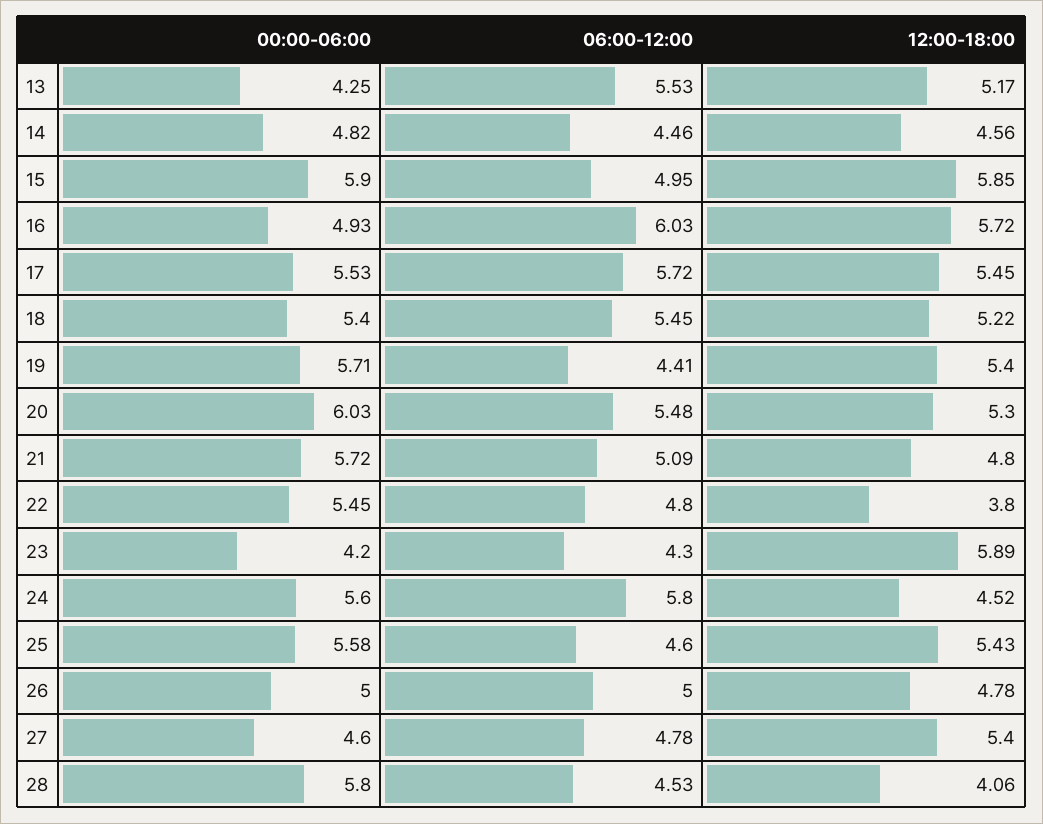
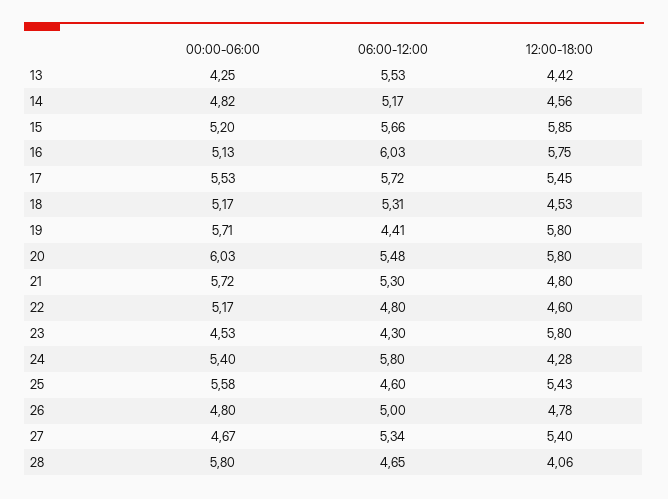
  {
    "00:00-06:00": {
      "13": 4.25,
      "14": 4.82,
-     "15": 5.9,
+     "15": 5.2,
-     "16": 4.93,
+     "16": 5.13,
      "17": 5.53,
-     "18": 5.4,
+     "18": 5.17,
      "19": 5.71,
      "20": 6.03,
      "21": 5.72,
-     "22": 5.45,
+     "22": 5.17,
-     "23": 4.2,
+     "23": 4.53,
-     "24": 5.6,
+     "24": 5.4,
      "25": 5.58,
-     "26": 5,
+     "26": 4.8,
-     "27": 4.6,
+     "27": 4.67,
      "28": 5.8
    },
    "06:00-12:00": {
      "13": 5.53,
-     "14": 4.46,
+     "14": 5.17,
-     "15": 4.95,
+     "15": 5.66,
      "16": 6.03,
      "17": 5.72,
-     "18": 5.45,
+     "18": 5.31,
      "19": 4.41,
      "20": 5.48,
-     "21": 5.09,
+     "21": 5.3,
      "22": 4.8,
      "23": 4.3,
      "24": 5.8,
      "25": 4.6,
      "26": 5,
-     "27": 4.78,
+     "27": 5.34,
-     "28": 4.53
+     "28": 4.65
    },
    "12:00-18:00": {
-     "13": 5.17,
+     "13": 4.42,
      "14": 4.56,
      "15": 5.85,
-     "16": 5.72,
+     "16": 5.75,
      "17": 5.45,
-     "18": 5.22,
+     "18": 4.53,
-     "19": 5.4,
+     "19": 5.8,
-     "20": 5.3,
+     "20": 5.8,
      "21": 4.8,
-     "22": 3.8,
+     "22": 4.6,
-     "23": 5.89,
+     "23": 5.8,
-     "24": 4.52,
+     "24": 4.28,
      "25": 5.43,
      "26": 4.78,
      "27": 5.4,
      "28": 4.06
    }
  }

